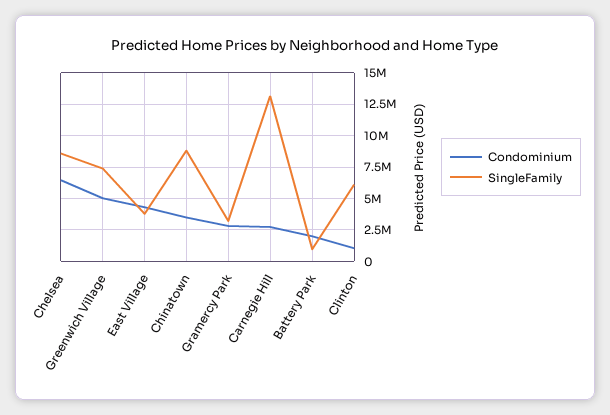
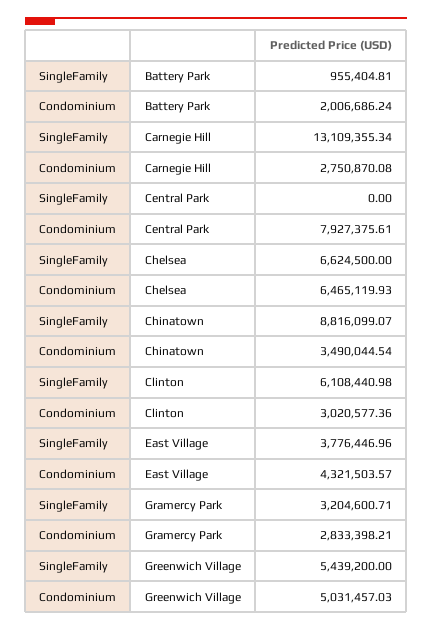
  {
    "Condominium": {
      "Chelsea": 6465119.93,
      "Greenwich Village": 5031457.03,
      "East Village": 4321503.57,
      "Chinatown": 3490044.54,
      "Gramercy Park": 2833398.21,
      "Carnegie Hill": 2750870.08,
      "Battery Park": 2006686.24,
-     "Clinton": 1000000
+     "Clinton": 3020577.36,
+     "Central Park": 7927375.61
    },
    "SingleFamily": {
-     "Chelsea": 8500000,
+     "Chelsea": 6624500,
-     "Greenwich Village": 7500000,
+     "Greenwich Village": 5439200,
      "East Village": 3776446.96,
      "Chinatown": 8816099.07,
      "Gramercy Park": 3204600.71,
      "Carnegie Hill": 13109355.34,
      "Battery Park": 955404.81,
-     "Clinton": 6108440.98
+     "Clinton": 6108440.98,
+     "Central Park": 0
    }
  }

